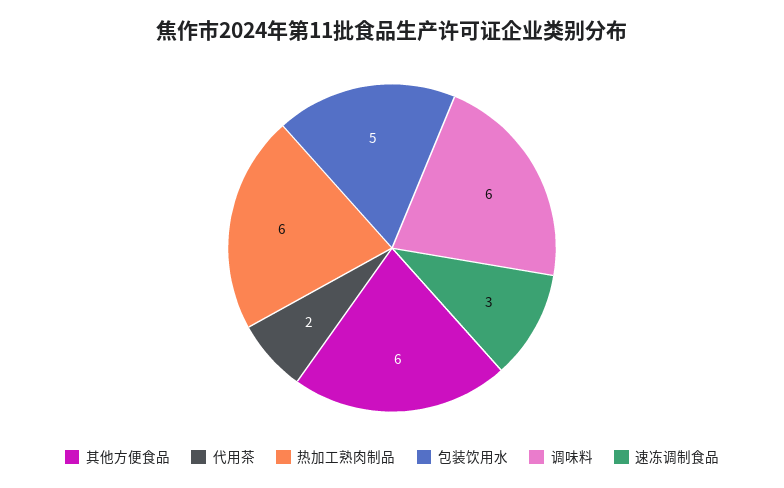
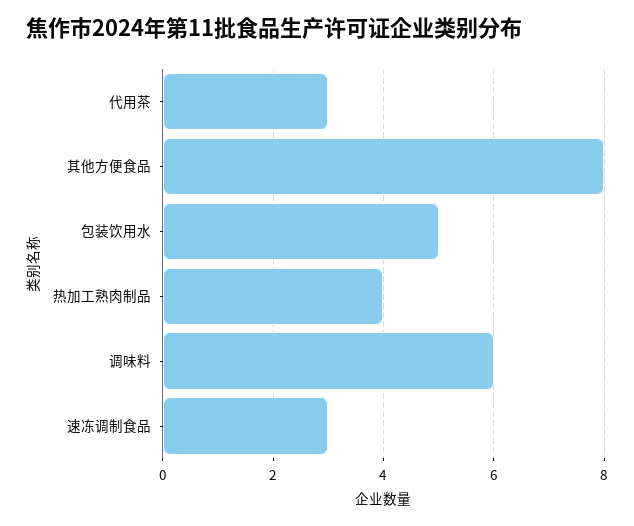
  {
-   "其他方便食品": 6,
+   "其他方便食品": 8,
-   "代用茶": 2,
+   "代用茶": 3,
-   "热加工熟肉制品": 6,
+   "热加工熟肉制品": 4,
    "包装饮用水": 5,
    "调味料": 6,
    "速冻调制食品": 3
  }

